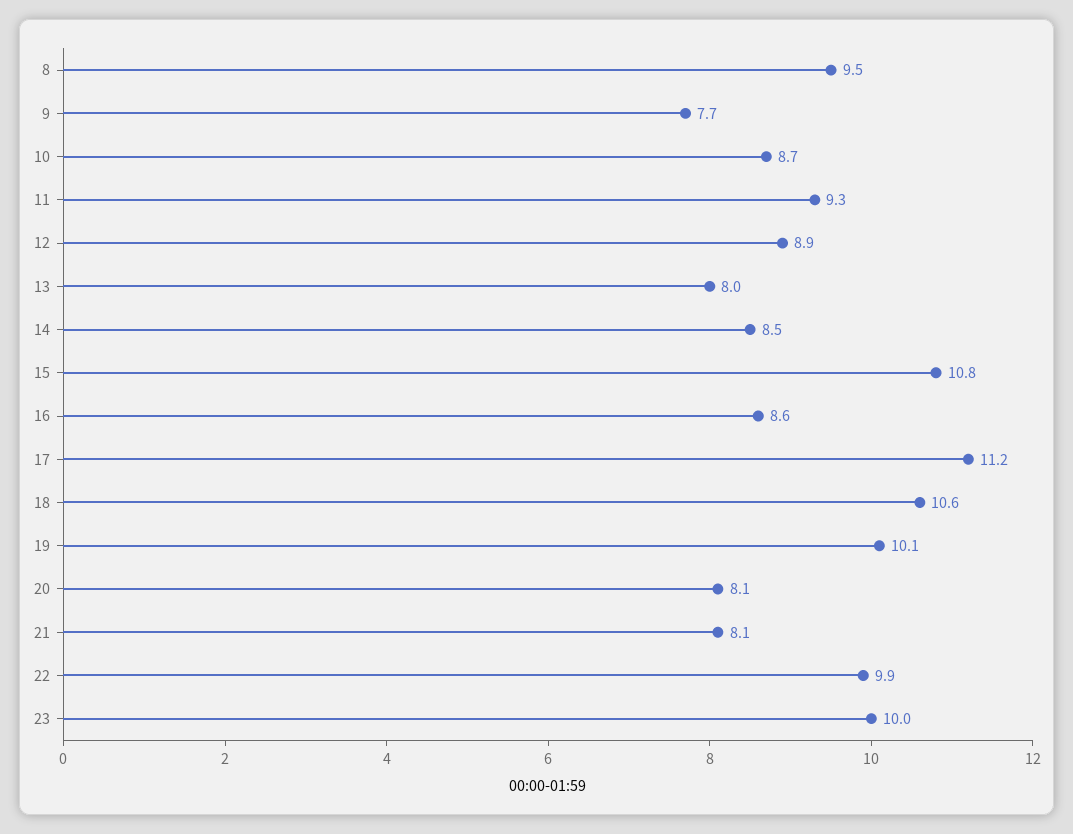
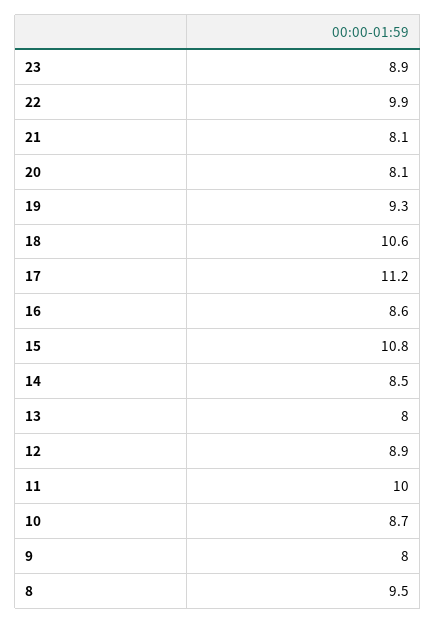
  {
    "8": 9.5,
-   "9": 7.7,
+   "9": 8,
    "10": 8.7,
-   "11": 9.3,
+   "11": 10,
    "12": 8.9,
    "13": 8,
    "14": 8.5,
    "15": 10.8,
    "16": 8.6,
    "17": 11.2,
    "18": 10.6,
-   "19": 10.1,
+   "19": 9.3,
    "20": 8.1,
    "21": 8.1,
    "22": 9.9,
-   "23": 10
+   "23": 8.9
  }

